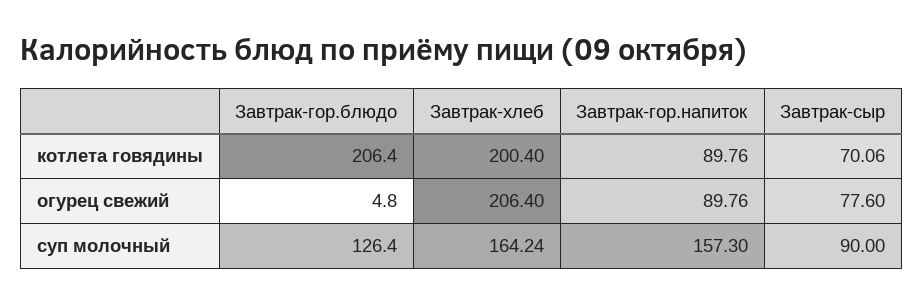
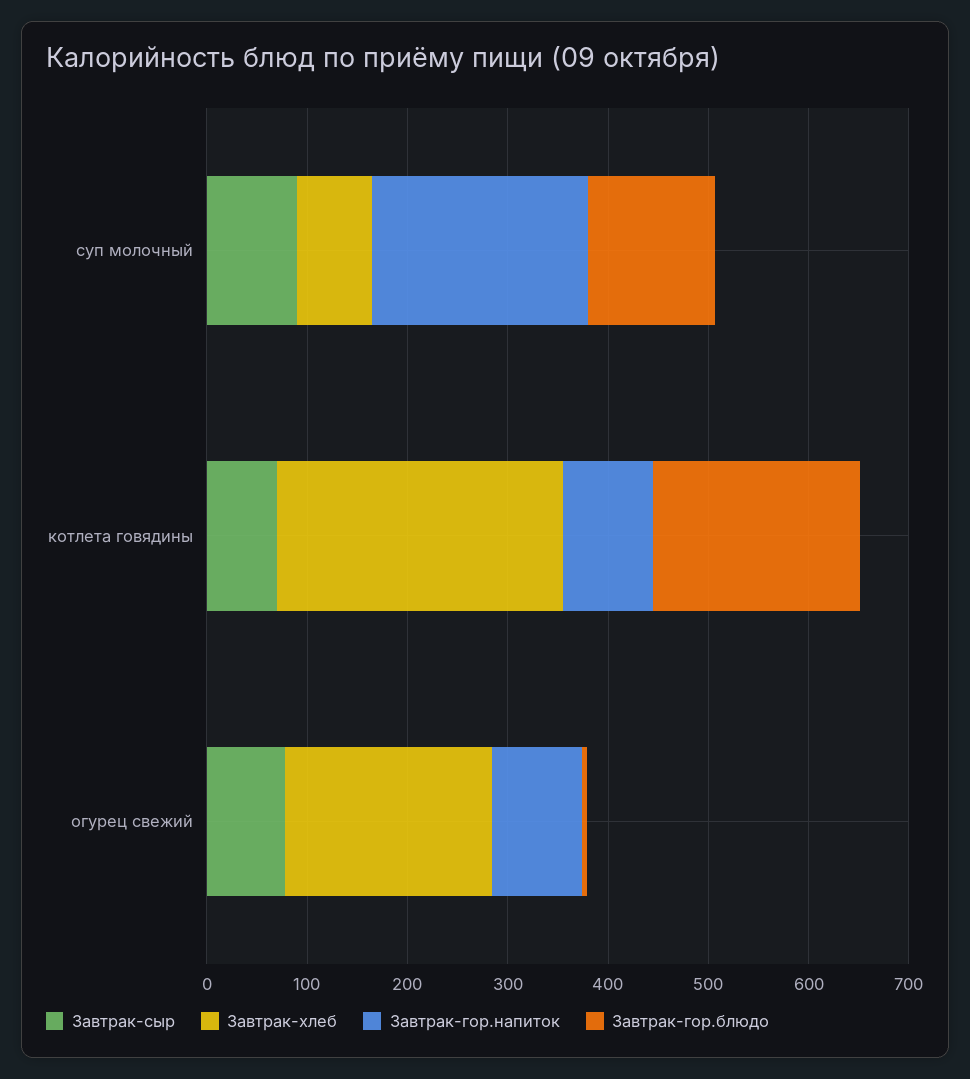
  {
    "Завтрак-гор.блюдо": {
      "котлета говядины": 206.4,
      "огурец свежий": 4.8,
      "суп молочный": 126.4
    },
    "Завтрак-хлеб": {
-     "котлета говядины": 200.4,
+     "котлета говядины": 280,
      "огурец свежий": 206.4,
-     "суп молочный": 164.24
+     "суп молочный": 80
    },
    "Завтрак-гор.напиток": {
      "котлета говядины": 89.76,
      "огурец свежий": 89.76,
-     "суп молочный": 157.3
+     "суп молочный": 220
    },
    "Завтрак-сыр": {
      "котлета говядины": 70.06,
      "огурец свежий": 77.6,
      "суп молочный": 90
    }
  }

